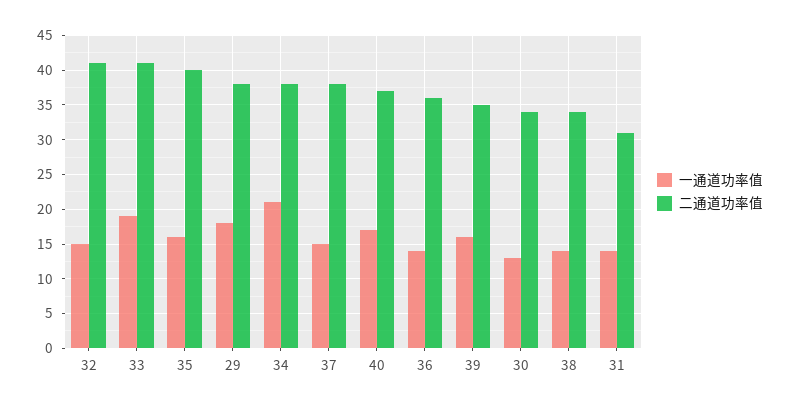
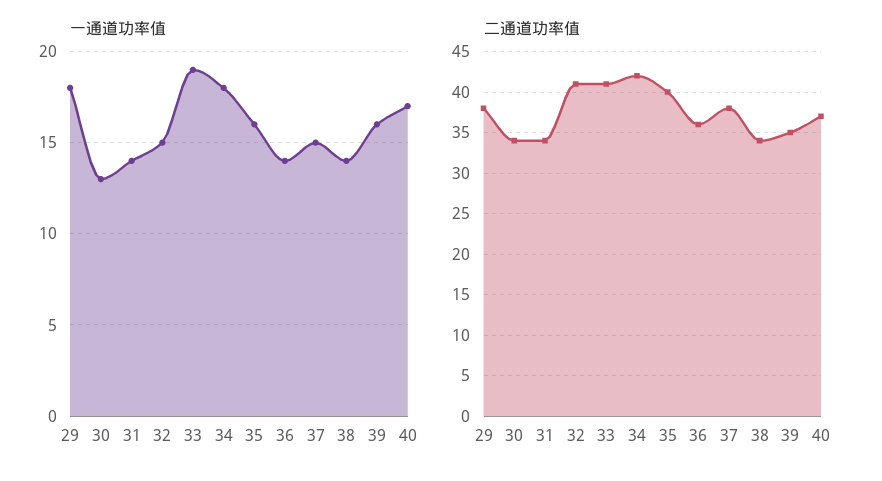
  {
    "一通道功率值": {
      "32": 15,
      "33": 19,
      "35": 16,
      "29": 18,
-     "34": 21,
+     "34": 18,
      "37": 15,
      "40": 17,
      "36": 14,
      "39": 16,
      "30": 13,
      "38": 14,
      "31": 14
    },
    "二通道功率值": {
      "32": 41,
      "33": 41,
      "35": 40,
      "29": 38,
-     "34": 38,
+     "34": 42,
      "37": 38,
      "40": 37,
      "36": 36,
      "39": 35,
      "30": 34,
      "38": 34,
-     "31": 31
+     "31": 34
    }
  }

